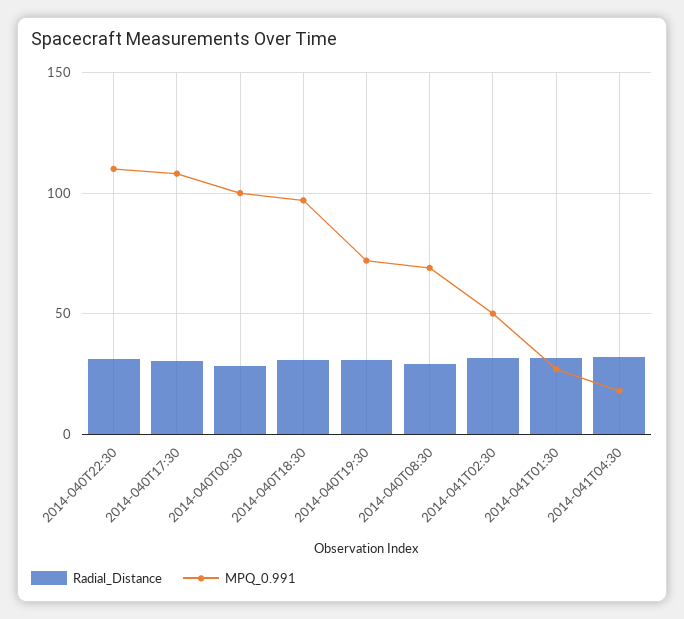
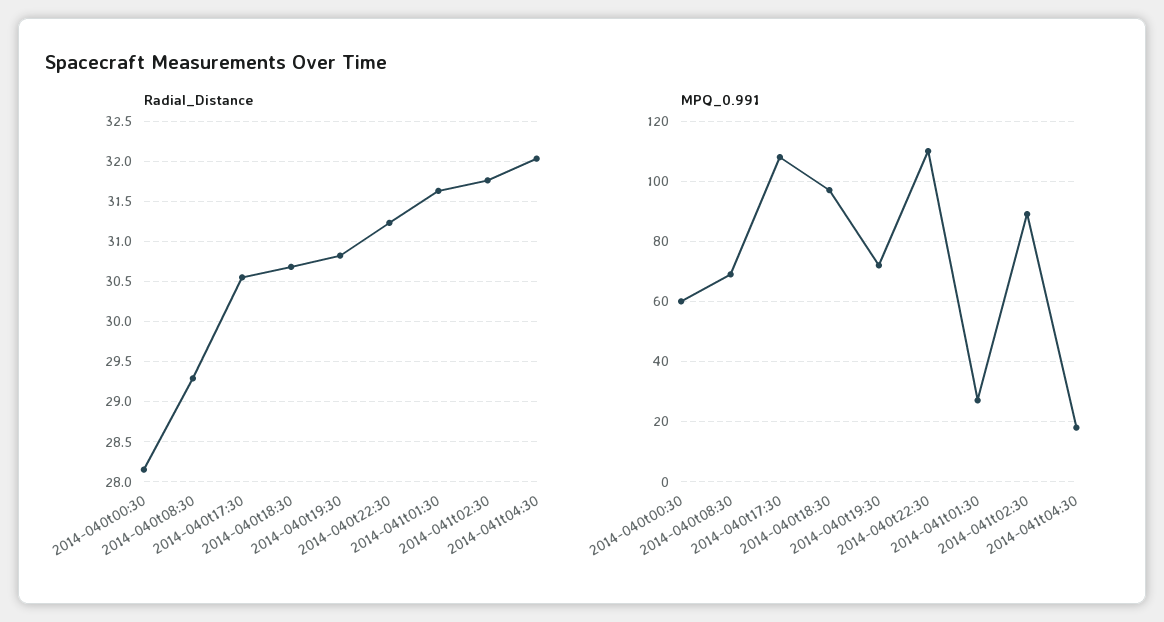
  {
    "Radial_Distance": {
      "2014-040T22:30": 31.2,
      "2014-040T17:30": 30.6,
      "2014-040T00:30": 28.2,
      "2014-040T18:30": 30.7,
      "2014-040T19:30": 30.8,
      "2014-040T08:30": 29.3,
      "2014-041T02:30": 31.8,
      "2014-041T01:30": 31.6,
      "2014-041T04:30": 32
    },
    "MPQ_0.991": {
      "2014-040T22:30": 110,
      "2014-040T17:30": 110,
-     "2014-040T00:30": 100,
+     "2014-040T00:30": 60,
      "2014-040T18:30": 95,
      "2014-040T19:30": 70,
      "2014-040T08:30": 70,
-     "2014-041T02:30": 50,
+     "2014-041T02:30": 90,
      "2014-041T01:30": 25,
      "2014-041T04:30": 20
    }
  }

